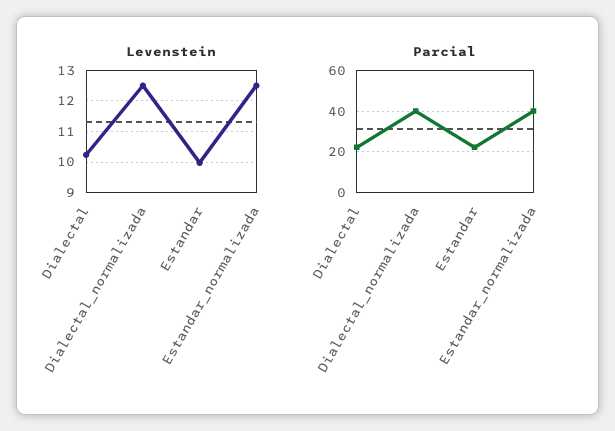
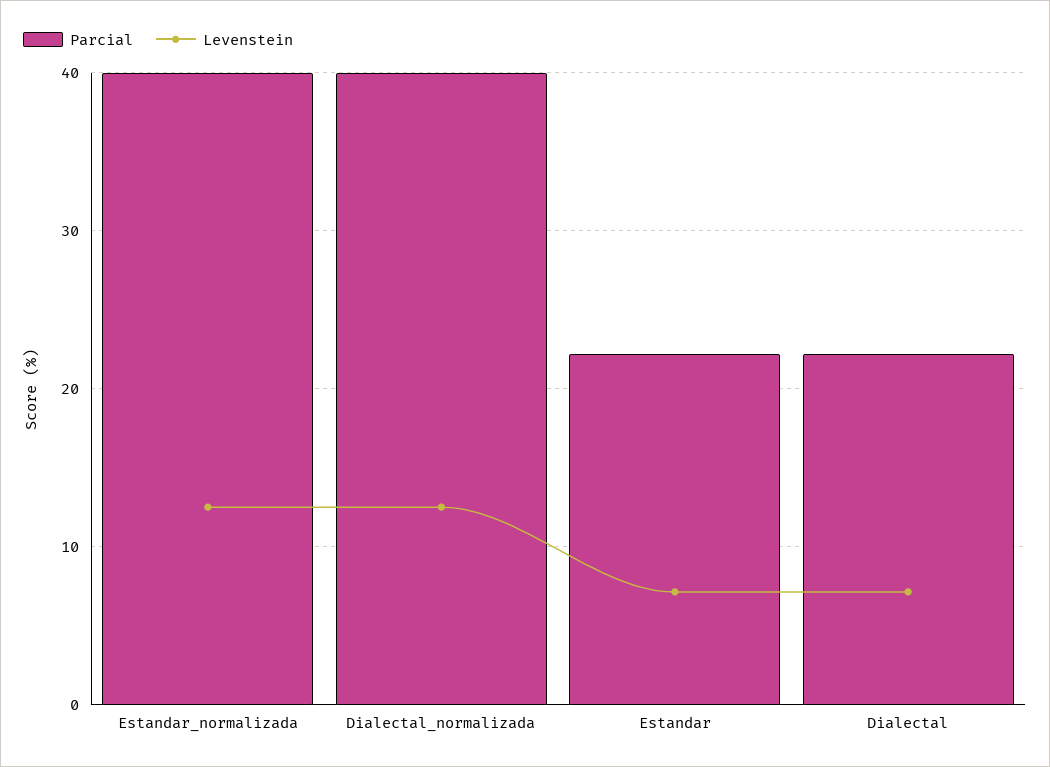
  {
    "Levenstein": {
-     "Dialectal": 10.2,
+     "Dialectal": 7,
      "Dialectal_normalizada": 12.6,
-     "Estandar": 10,
+     "Estandar": 7,
      "Estandar_normalizada": 12.6
    },
    "Parcial": {
      "Dialectal": 22,
      "Dialectal_normalizada": 40,
      "Estandar": 22,
      "Estandar_normalizada": 40
    }
  }

